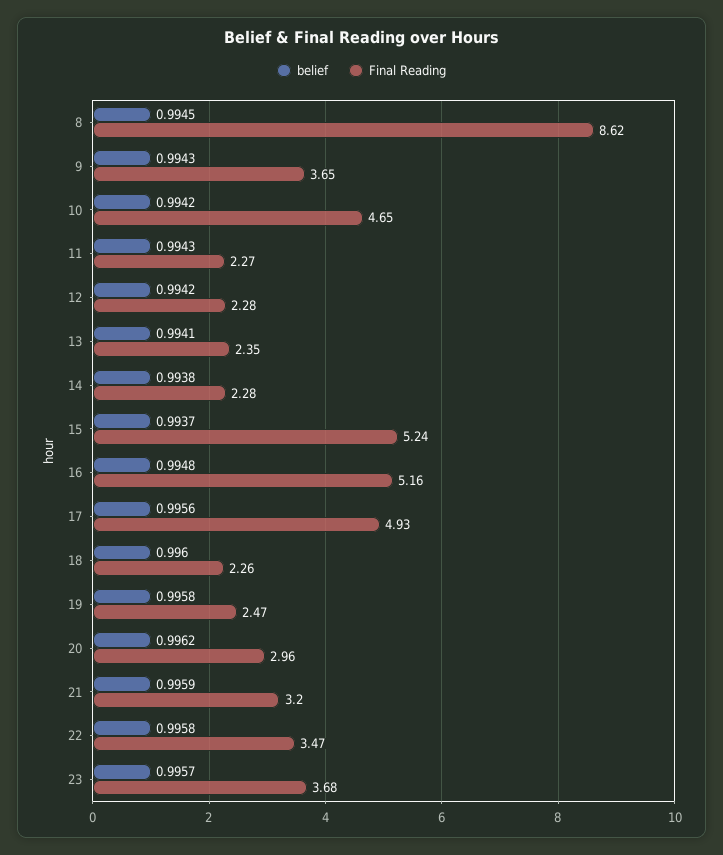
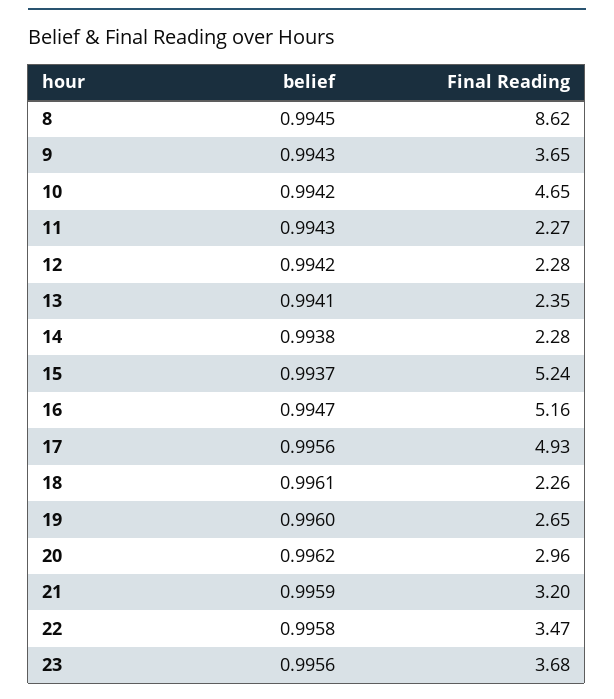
  {
    "belief": {
      "8": 0.9945,
      "9": 0.9943,
      "10": 0.9942,
      "11": 0.9943,
      "12": 0.9942,
      "13": 0.9941,
      "14": 0.9938,
      "15": 0.9937,
-     "16": 0.9948,
+     "16": 0.9947,
      "17": 0.9956,
-     "18": 0.996,
+     "18": 0.9961,
-     "19": 0.9958,
+     "19": 0.996,
      "20": 0.9962,
      "21": 0.9959,
      "22": 0.9958,
-     "23": 0.9957
+     "23": 0.9956
    },
    "Final Reading": {
      "8": 8.62,
      "9": 3.65,
      "10": 4.65,
      "11": 2.27,
      "12": 2.28,
      "13": 2.35,
      "14": 2.28,
      "15": 5.24,
      "16": 5.16,
      "17": 4.93,
      "18": 2.26,
-     "19": 2.47,
+     "19": 2.65,
      "20": 2.96,
      "21": 3.2,
      "22": 3.47,
      "23": 3.68
    }
  }

